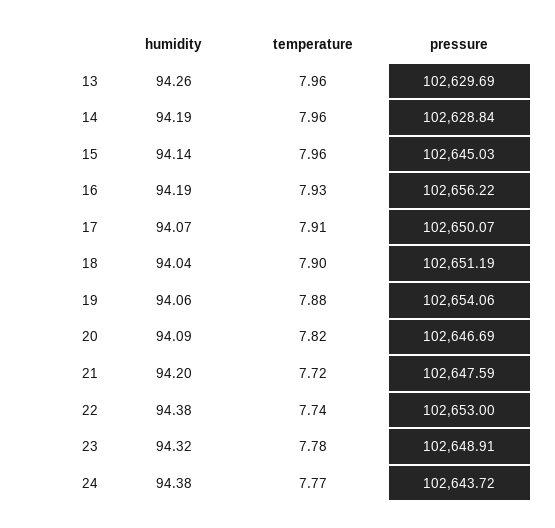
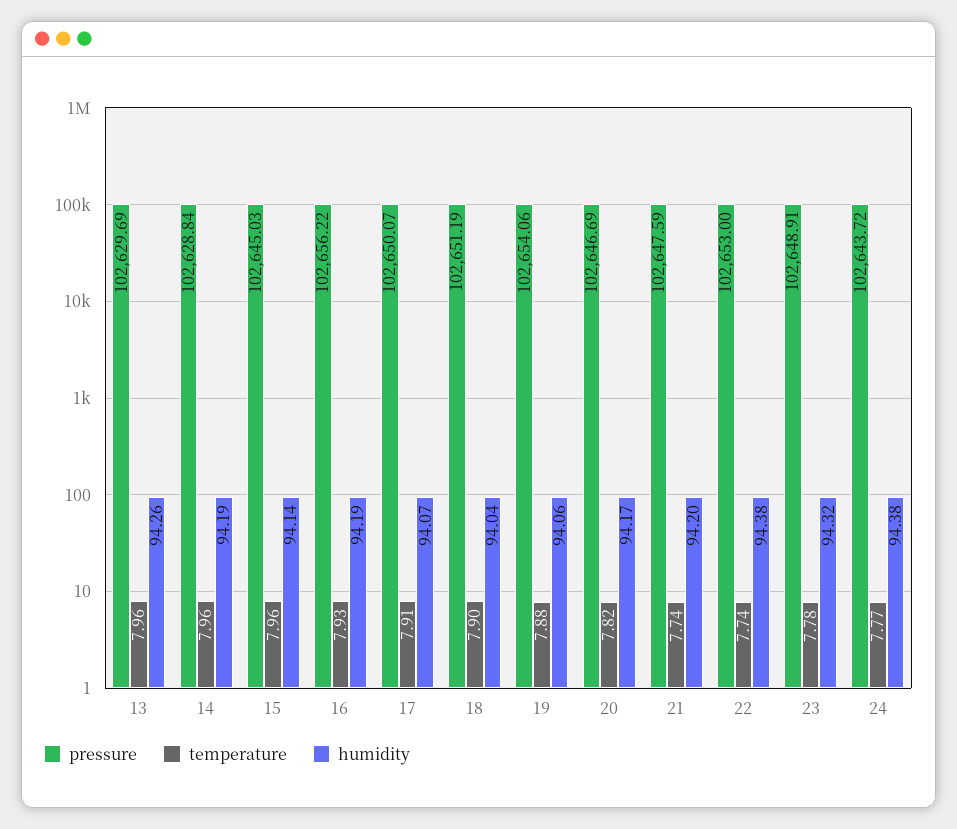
  {
    "humidity": {
      "13": 94.26,
      "14": 94.19,
      "15": 94.14,
      "16": 94.19,
      "17": 94.07,
      "18": 94.04,
      "19": 94.06,
-     "20": 94.09,
+     "20": 94.17,
      "21": 94.2,
      "22": 94.38,
      "23": 94.32,
      "24": 94.38
    },
    "temperature": {
      "13": 7.96,
      "14": 7.96,
      "15": 7.96,
      "16": 7.93,
      "17": 7.91,
      "18": 7.9,
      "19": 7.88,
      "20": 7.82,
-     "21": 7.72,
+     "21": 7.74,
      "22": 7.74,
      "23": 7.78,
      "24": 7.77
    },
    "pressure": {
      "13": 102629.69,
      "14": 102628.84,
      "15": 102645.03,
      "16": 102656.22,
      "17": 102650.07,
      "18": 102651.19,
      "19": 102654.06,
      "20": 102646.69,
      "21": 102647.59,
      "22": 102653,
      "23": 102648.91,
      "24": 102643.72
    }
  }

